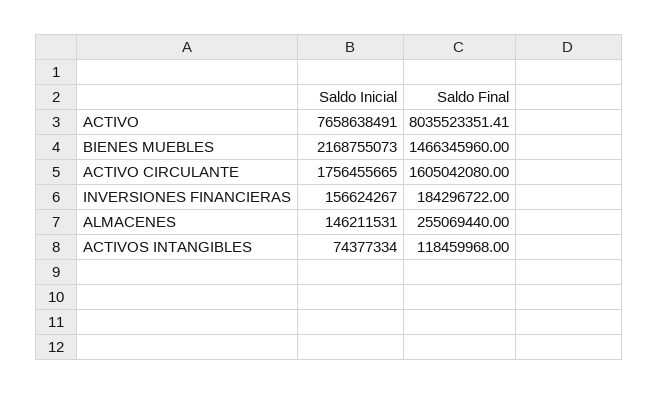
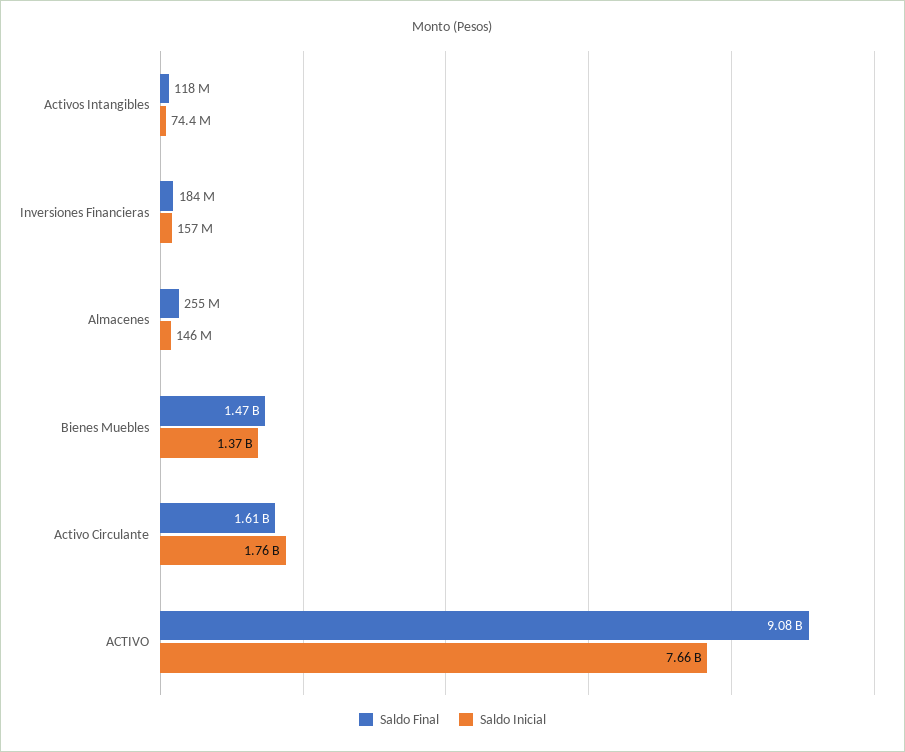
  {
    "Saldo Inicial": {
      "ACTIVO": 7658638491,
-     "BIENES MUEBLES": 2168755073,
+     "BIENES MUEBLES": 1370000000,
      "ACTIVO CIRCULANTE": 1756455665,
      "INVERSIONES FINANCIERAS": 156624267,
      "ALMACENES": 146211531,
      "ACTIVOS INTANGIBLES": 74377334
    },
    "Saldo Final": {
-     "ACTIVO": 8035523351.41,
+     "ACTIVO": 9080000000,
      "BIENES MUEBLES": 1466345960,
      "ACTIVO CIRCULANTE": 1605042080,
      "INVERSIONES FINANCIERAS": 184296722,
      "ALMACENES": 255069440,
      "ACTIVOS INTANGIBLES": 118459968
    }
  }

